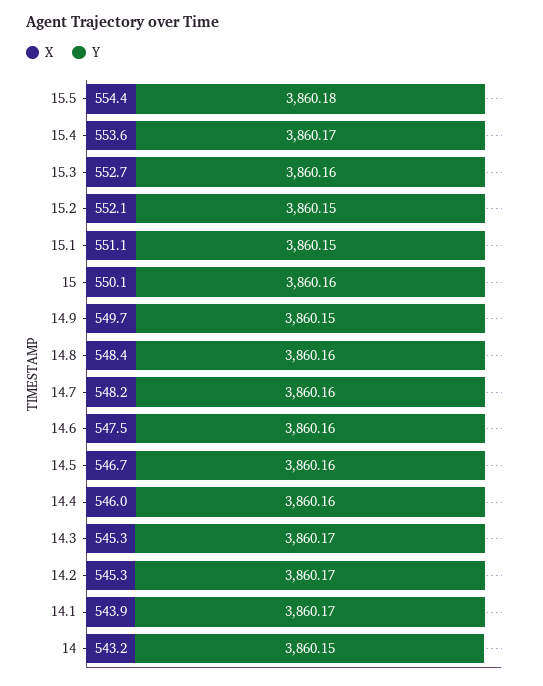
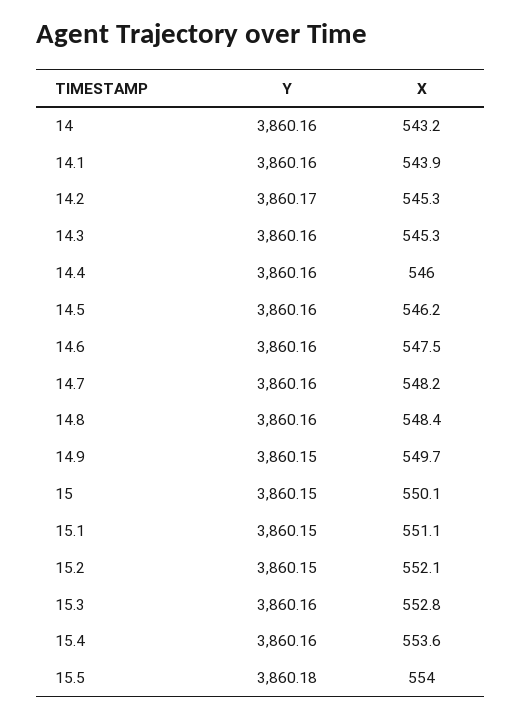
  {
    "X": {
-     "15.5": 554.4,
+     "15.5": 554,
      "15.4": 553.6,
-     "15.3": 552.7,
+     "15.3": 552.8,
      "15.2": 552.1,
      "15.1": 551.1,
      "15": 550.1,
      "14.9": 549.7,
      "14.8": 548.4,
      "14.7": 548.2,
      "14.6": 547.5,
-     "14.5": 546.7,
+     "14.5": 546.2,
      "14.4": 546,
      "14.3": 545.3,
      "14.2": 545.3,
      "14.1": 543.9,
      "14": 543.2
    },
    "Y": {
      "15.5": 3860.18,
-     "15.4": 3860.17,
+     "15.4": 3860.16,
      "15.3": 3860.16,
      "15.2": 3860.15,
      "15.1": 3860.15,
-     "15": 3860.16,
+     "15": 3860.15,
      "14.9": 3860.15,
      "14.8": 3860.16,
      "14.7": 3860.16,
      "14.6": 3860.16,
      "14.5": 3860.16,
      "14.4": 3860.16,
-     "14.3": 3860.17,
+     "14.3": 3860.16,
      "14.2": 3860.17,
-     "14.1": 3860.17,
+     "14.1": 3860.16,
-     "14": 3860.15
+     "14": 3860.16
    }
  }

